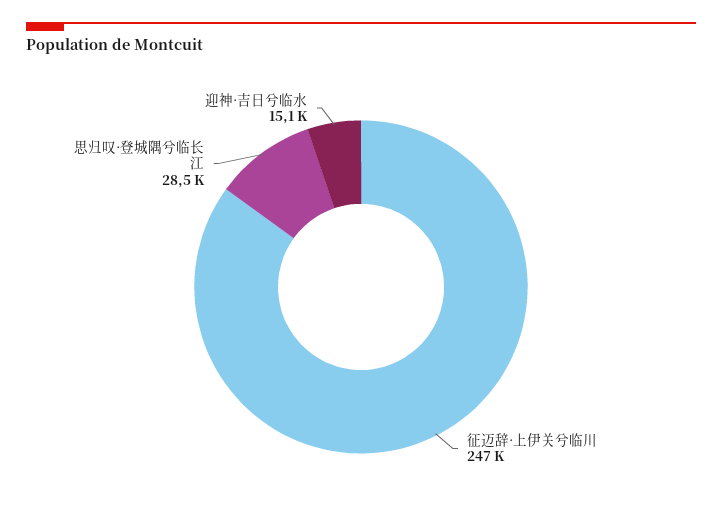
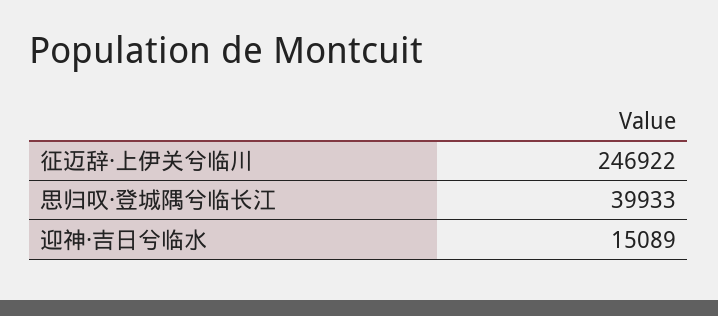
  {
    "征迈辞·上伊关兮临川": 246922,
-   "思归叹·登城隅兮临长江": 28500,
+   "思归叹·登城隅兮临长江": 39933,
    "迎神·吉日兮临水": 15089
  }

